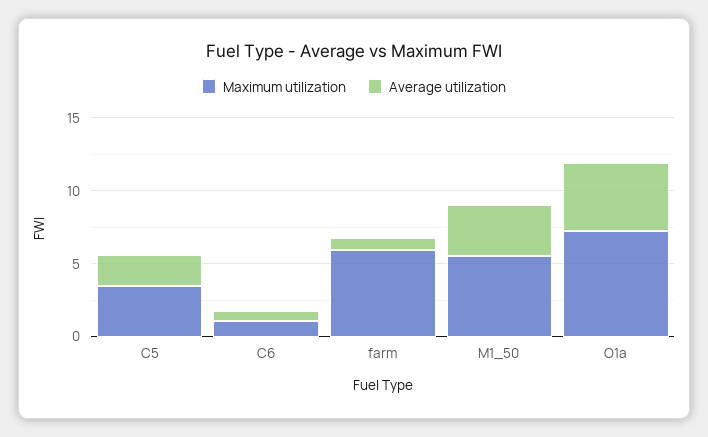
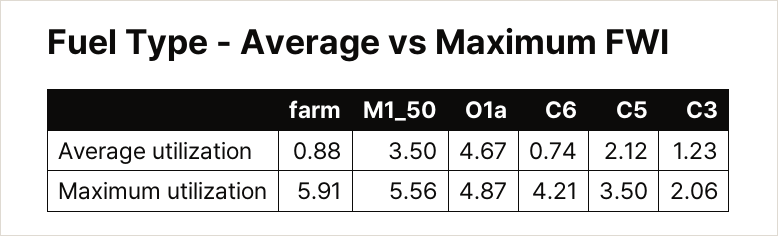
  {
    "Maximum utilization": {
      "C5": 3.5,
-     "C6": 1,
+     "C6": 4.21,
      "farm": 5.91,
      "M1_50": 5.56,
-     "O1a": 7
+     "O1a": 4.87,
+     "C3": 2.06
    },
    "Average utilization": {
      "C5": 2.12,
      "C6": 0.74,
      "farm": 0.88,
      "M1_50": 3.5,
-     "O1a": 4.67
+     "O1a": 4.67,
+     "C3": 1.23
    }
  }

